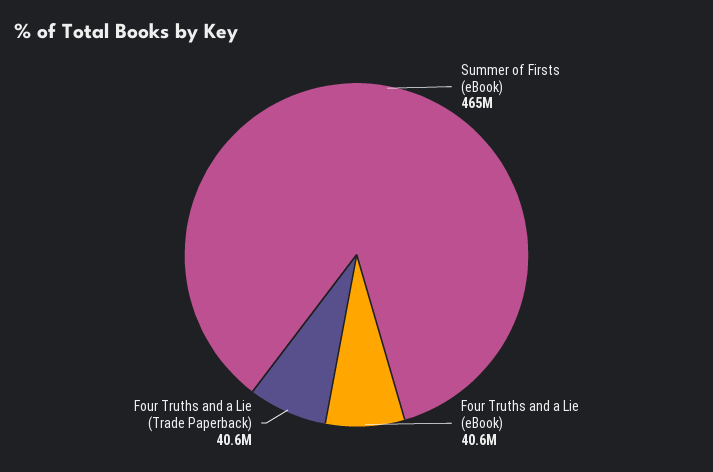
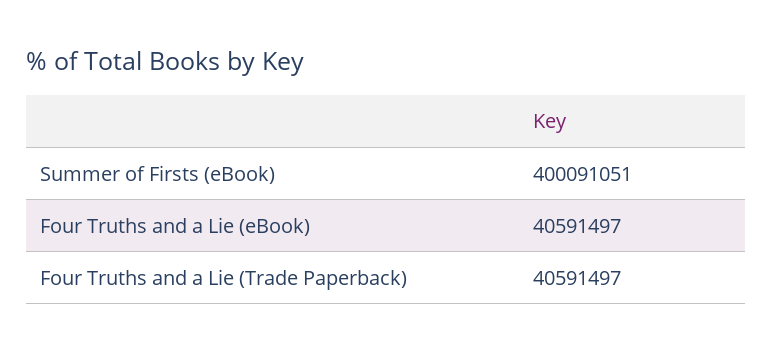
  {
-   "Summer of Firsts (eBook)": 465000000,
+   "Summer of Firsts (eBook)": 400091051,
    "Four Truths and a Lie (eBook)": 40591497,
    "Four Truths and a Lie (Trade Paperback)": 40591497
  }

